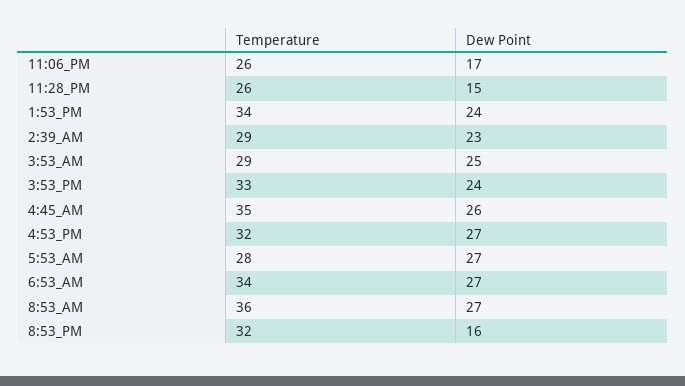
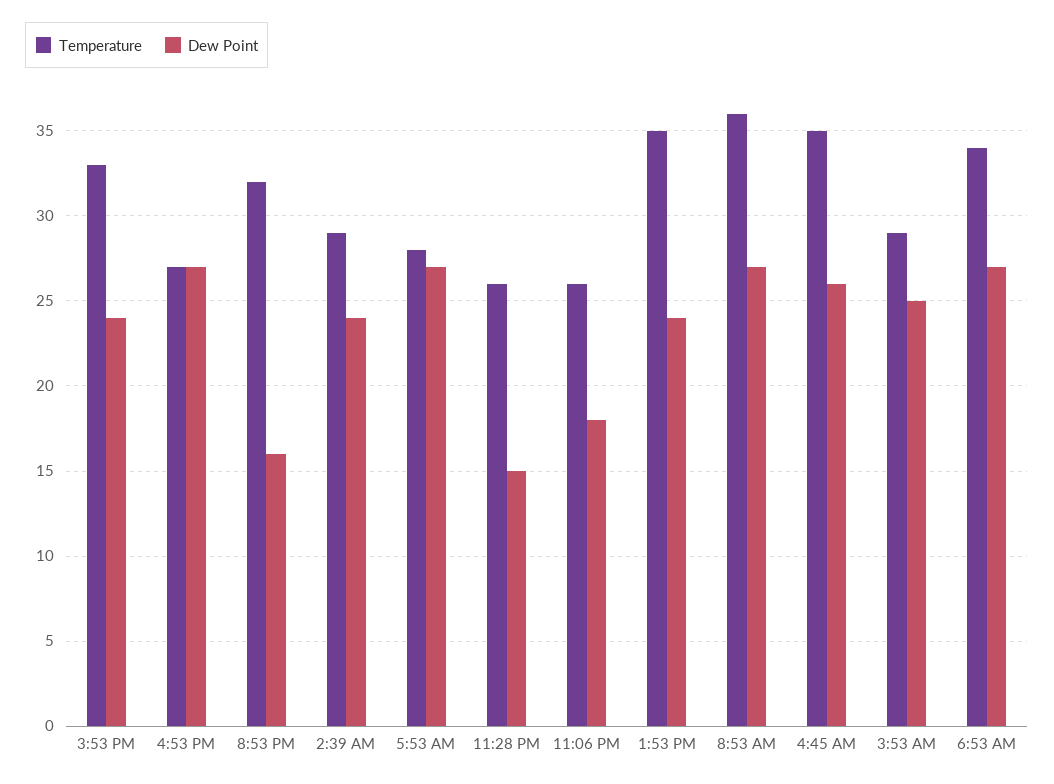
  {
    "Temperature": {
      "11:06_PM": 26,
      "11:28_PM": 26,
-     "1:53_PM": 34,
+     "1:53_PM": 35,
      "2:39_AM": 29,
      "3:53_AM": 29,
      "3:53_PM": 33,
      "4:45_AM": 35,
-     "4:53_PM": 32,
+     "4:53_PM": 27,
      "5:53_AM": 28,
      "6:53_AM": 34,
      "8:53_AM": 36,
      "8:53_PM": 32
    },
    "Dew Point": {
-     "11:06_PM": 17,
+     "11:06_PM": 18,
      "11:28_PM": 15,
      "1:53_PM": 24,
-     "2:39_AM": 23,
+     "2:39_AM": 24,
      "3:53_AM": 25,
      "3:53_PM": 24,
      "4:45_AM": 26,
      "4:53_PM": 27,
      "5:53_AM": 27,
      "6:53_AM": 27,
      "8:53_AM": 27,
      "8:53_PM": 16
    }
  }

